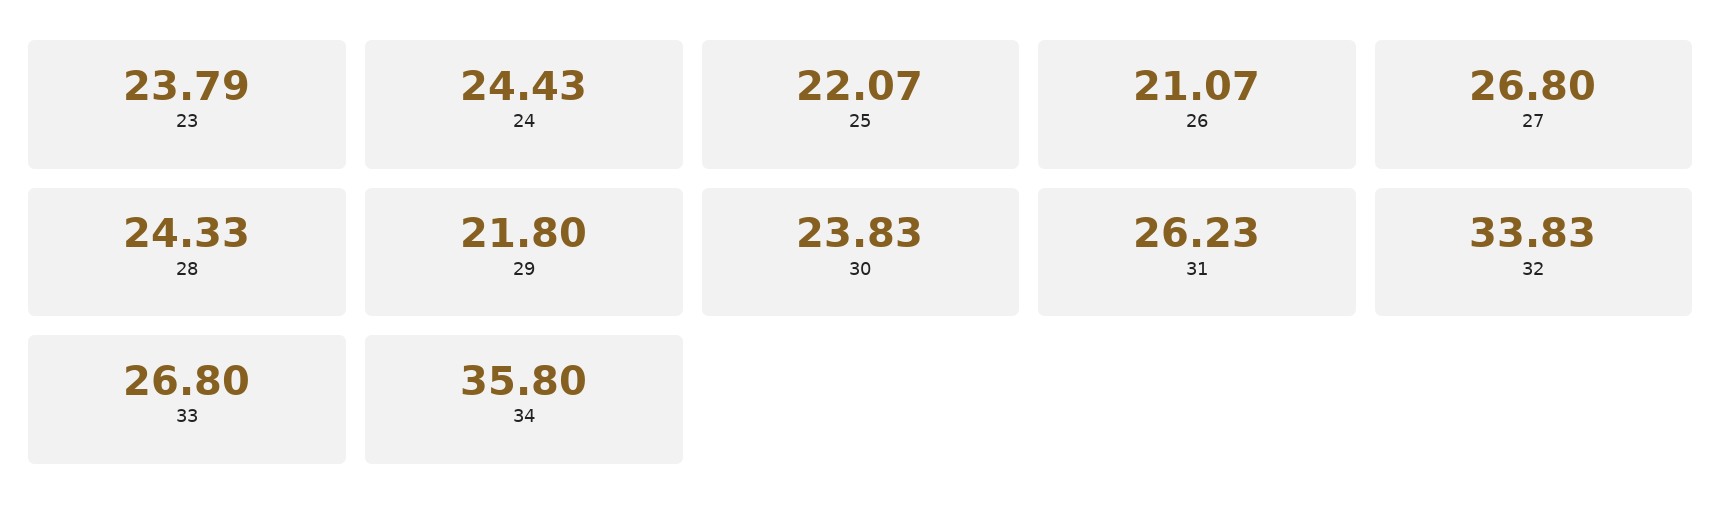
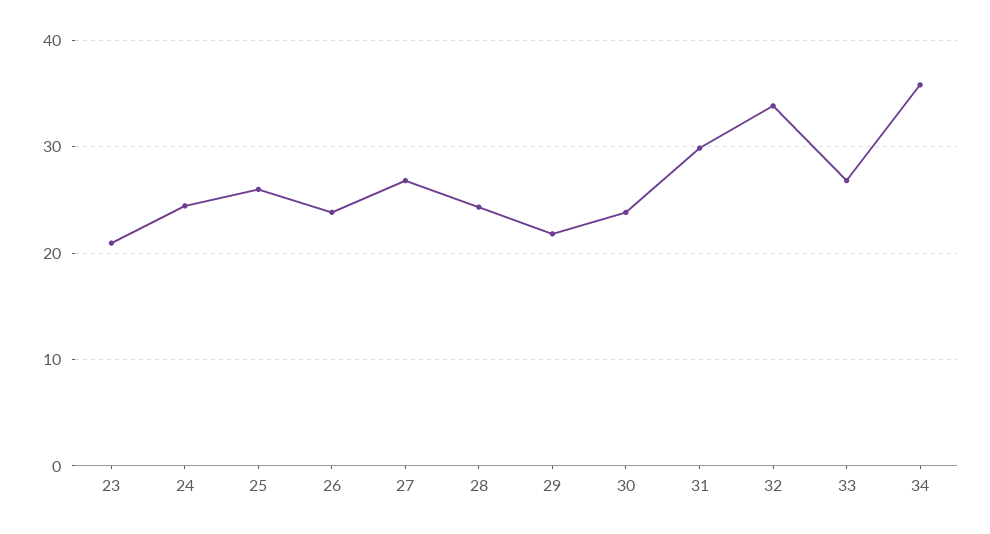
  {
-   "23": 23.79,
+   "23": 21,
    "24": 24.43,
-   "25": 22.07,
+   "25": 26,
-   "26": 21.07,
+   "26": 24,
    "27": 26.8,
    "28": 24.33,
    "29": 21.8,
    "30": 23.83,
-   "31": 26.23,
+   "31": 30,
    "32": 33.83,
    "33": 26.8,
    "34": 35.8
  }

